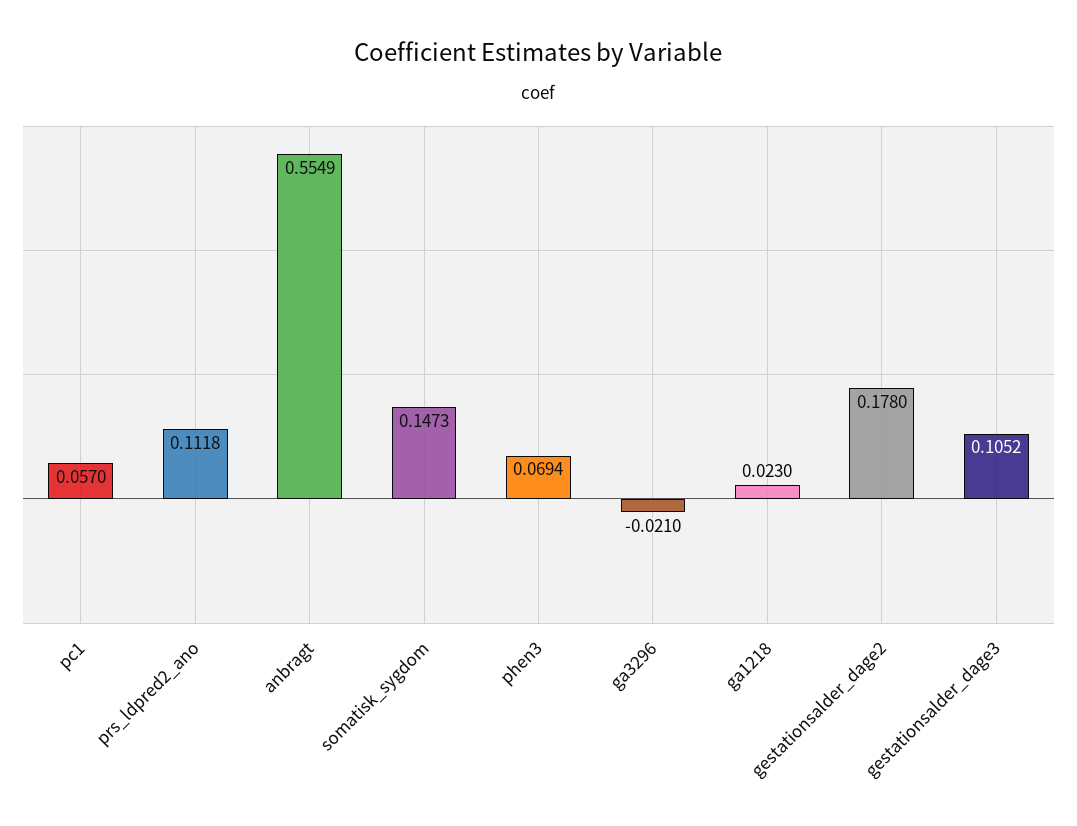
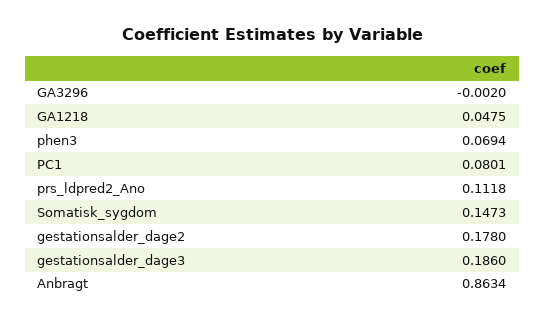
  {
-   "pc1": 0.057,
+   "pc1": 0.0801,
    "prs_ldpred2_ano": 0.1118,
-   "anbragt": 0.5549,
+   "anbragt": 0.8634,
    "somatisk_sygdom": 0.1473,
    "phen3": 0.0694,
-   "ga3296": -0.021,
+   "ga3296": -0.002,
-   "ga1218": 0.023,
+   "ga1218": 0.0475,
    "gestationsalder_dage2": 0.178,
-   "gestationsalder_dage3": 0.1052
+   "gestationsalder_dage3": 0.186
  }

